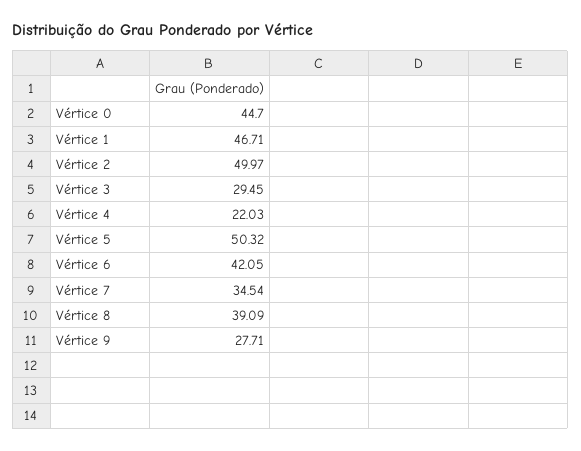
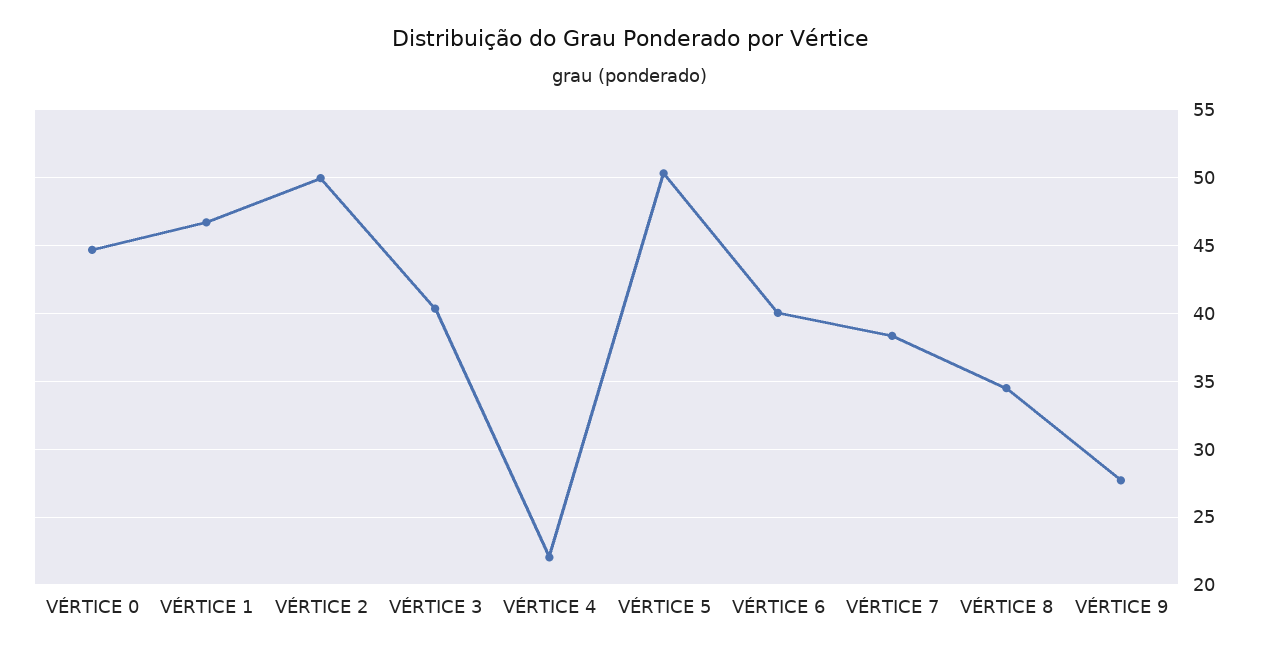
  {
    "Vértice 0": 44.7,
    "Vértice 1": 46.71,
    "Vértice 2": 49.97,
-   "Vértice 3": 29.45,
+   "Vértice 3": 40.5,
    "Vértice 4": 22.03,
    "Vértice 5": 50.32,
-   "Vértice 6": 42.05,
+   "Vértice 6": 40,
-   "Vértice 7": 34.54,
+   "Vértice 7": 38.5,
-   "Vértice 8": 39.09,
+   "Vértice 8": 34.5,
    "Vértice 9": 27.71
  }

